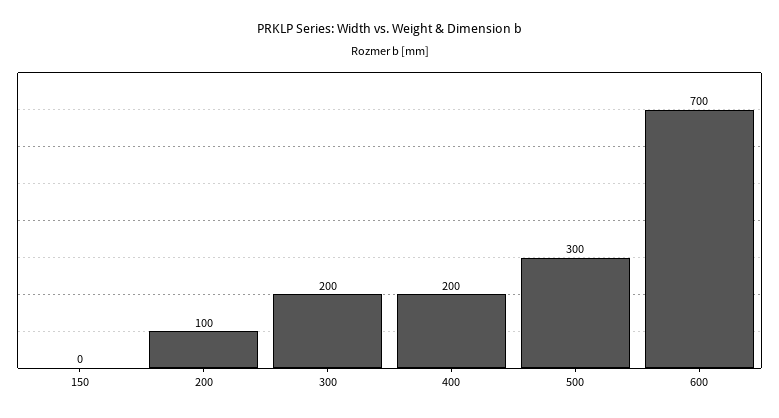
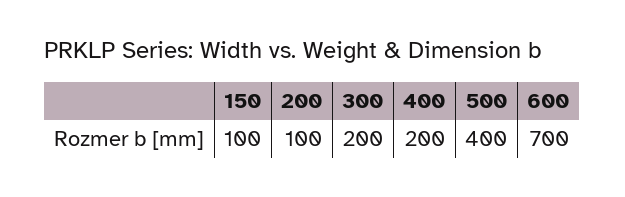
  {
-   "150": 0,
+   "150": 100,
    "200": 100,
    "300": 200,
    "400": 200,
-   "500": 300,
+   "500": 400,
    "600": 700
  }

